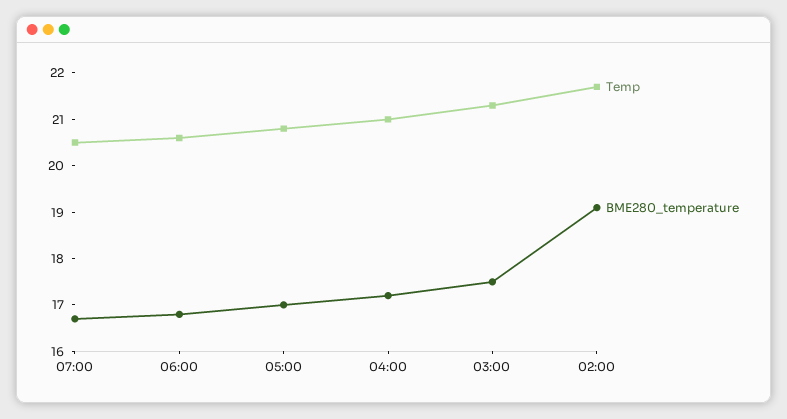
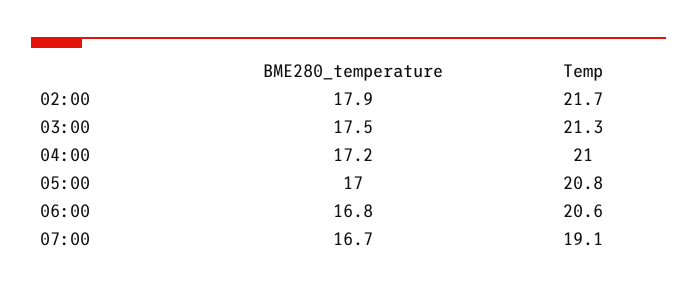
  {
    "Temp": {
-     "07:00": 20.5,
+     "07:00": 19.1,
      "06:00": 20.6,
      "05:00": 20.8,
      "04:00": 21,
      "03:00": 21.3,
      "02:00": 21.7
    },
    "BME280_temperature": {
      "07:00": 16.7,
      "06:00": 16.8,
      "05:00": 17,
      "04:00": 17.2,
      "03:00": 17.5,
-     "02:00": 19
+     "02:00": 17.9
    }
  }

